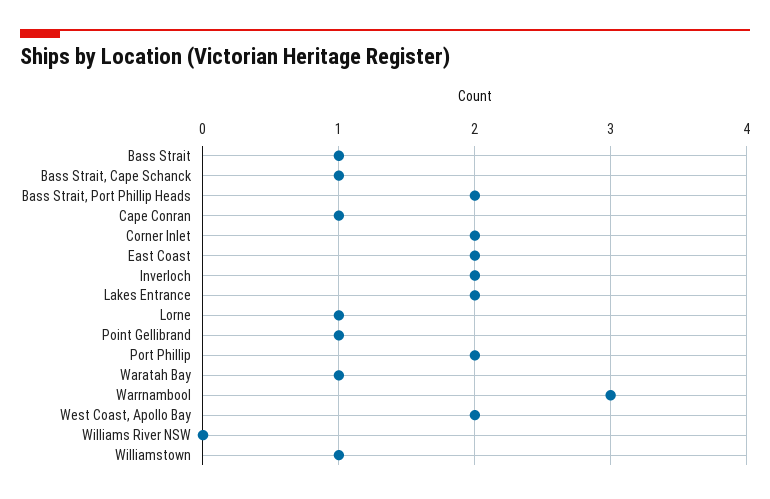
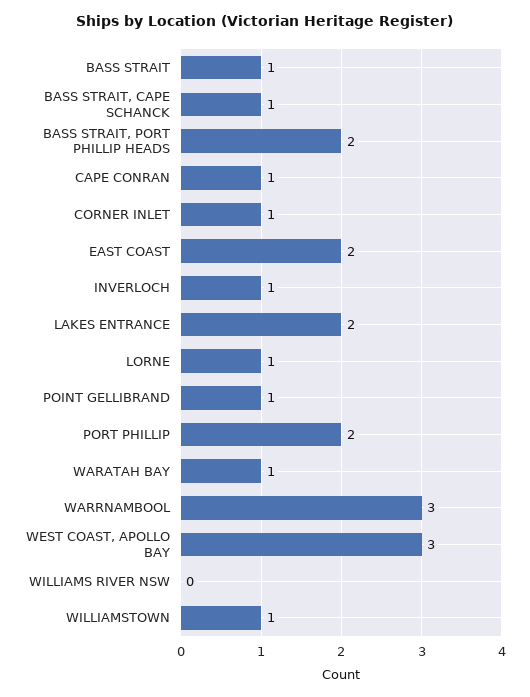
  {
    "Bass Strait": 1,
    "Bass Strait, Cape Schanck": 1,
    "Bass Strait, Port Phillip Heads": 2,
    "Cape Conran": 1,
-   "Corner Inlet": 2,
+   "Corner Inlet": 1,
    "East Coast": 2,
-   "Inverloch": 2,
+   "Inverloch": 1,
    "Lakes Entrance": 2,
    "Lorne": 1,
    "Point Gellibrand": 1,
    "Port Phillip": 2,
    "Waratah Bay": 1,
    "Warrnambool": 3,
-   "West Coast, Apollo Bay": 2,
+   "West Coast, Apollo Bay": 3,
    "Williams River NSW": 0,
    "Williamstown": 1
  }

